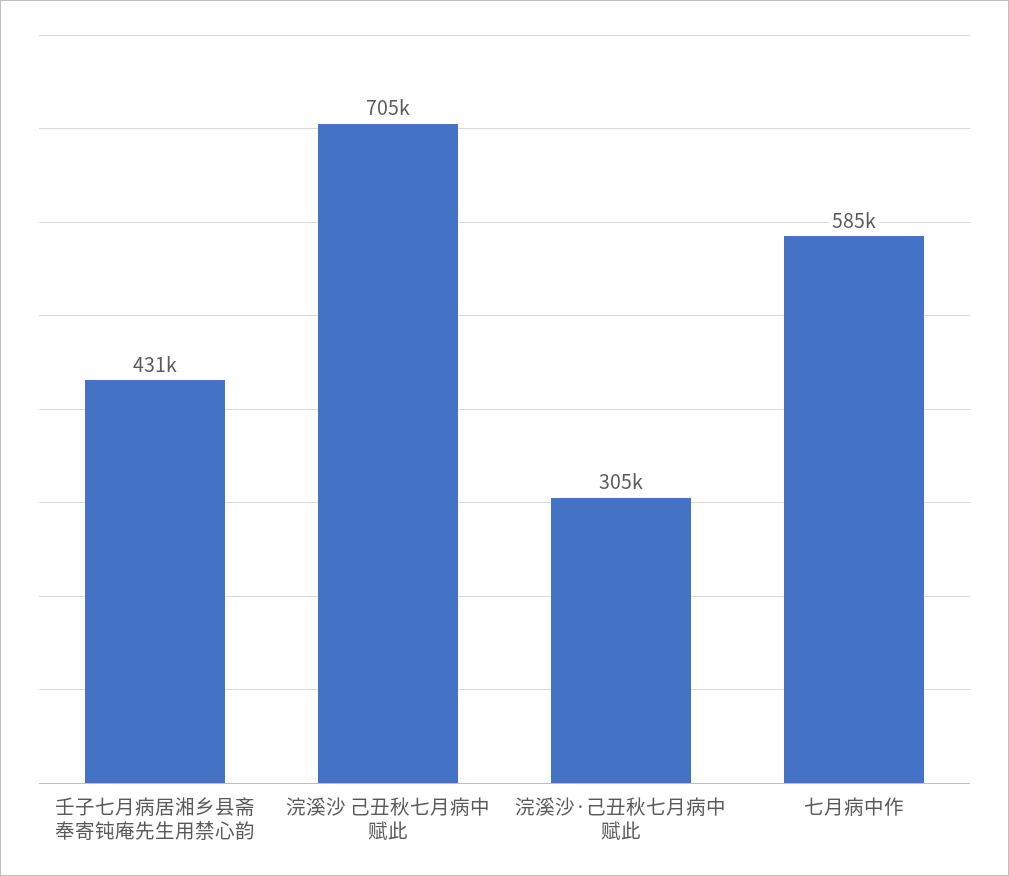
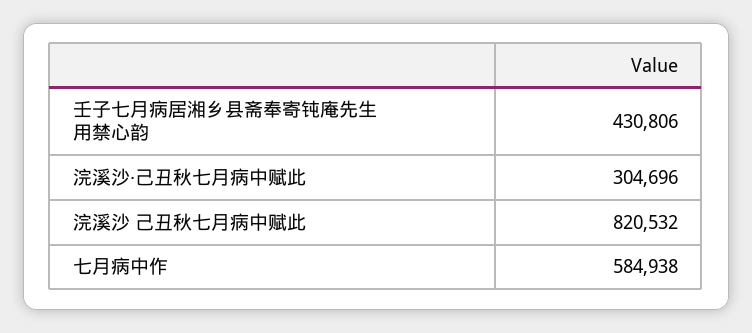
  {
    "壬子七月病居湘乡县斋奉寄钝庵先生用禁心韵": 430806,
-   "浣溪沙 己丑秋七月病中赋此": 705000,
+   "浣溪沙 己丑秋七月病中赋此": 820532,
    "浣溪沙·己丑秋七月病中赋此": 304696,
    "七月病中作": 584938
  }

